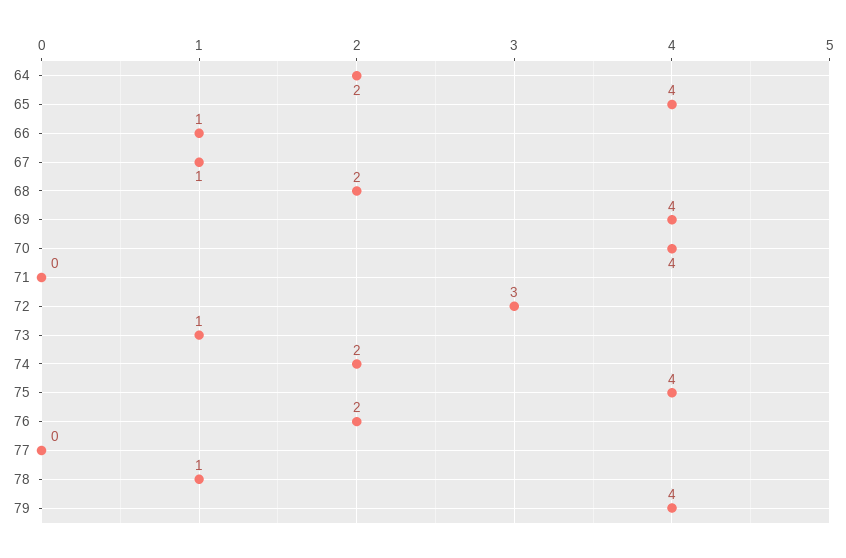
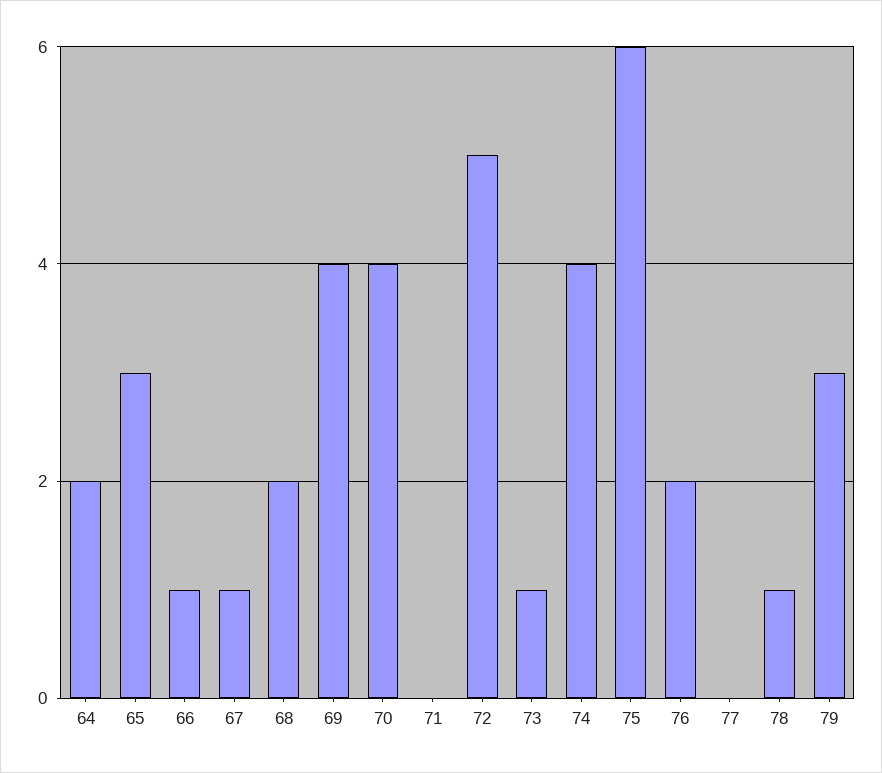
  {
    "64": 2,
-   "65": 4,
+   "65": 3,
    "66": 1,
    "67": 1,
    "68": 2,
    "69": 4,
    "70": 4,
    "71": 0,
-   "72": 3,
+   "72": 5,
    "73": 1,
-   "74": 2,
+   "74": 4,
-   "75": 4,
+   "75": 6,
    "76": 2,
    "77": 0,
    "78": 1,
-   "79": 4
+   "79": 3
  }

